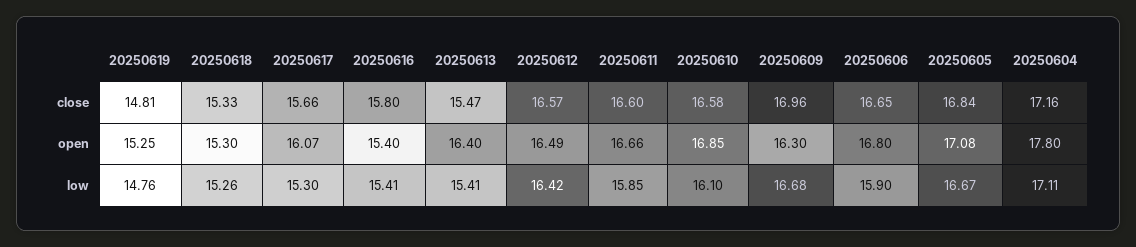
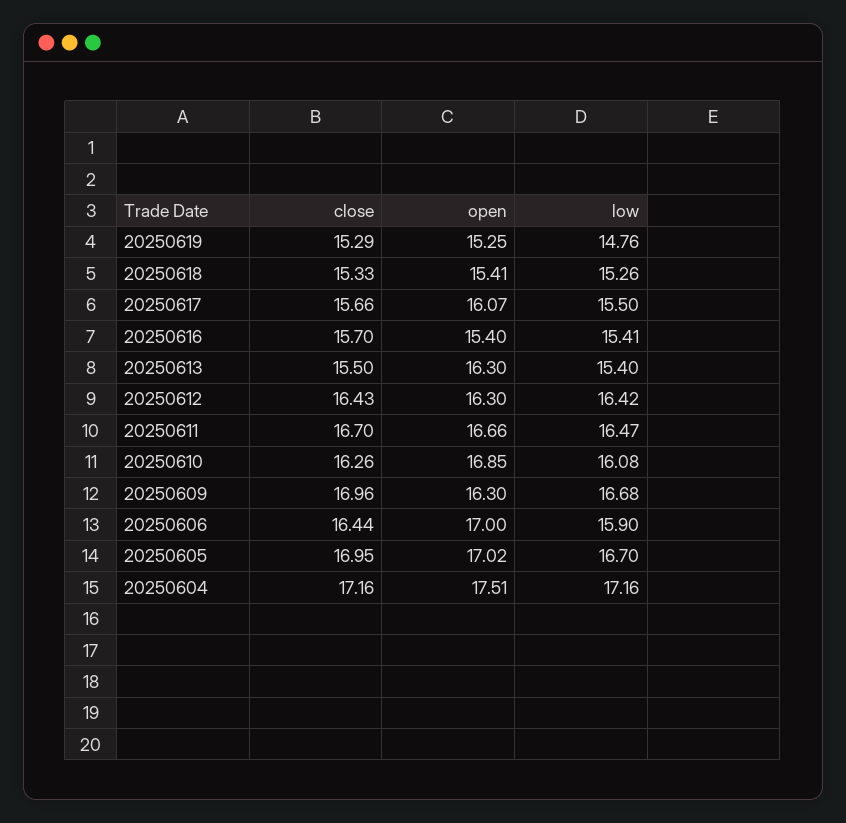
  {
    "20250619": {
-     "close": 14.81,
+     "close": 15.29,
      "open": 15.25,
      "low": 14.76
    },
    "20250618": {
      "close": 15.33,
-     "open": 15.3,
+     "open": 15.41,
      "low": 15.26
    },
    "20250617": {
      "close": 15.66,
      "open": 16.07,
-     "low": 15.3
+     "low": 15.5
    },
    "20250616": {
-     "close": 15.8,
+     "close": 15.7,
      "open": 15.4,
      "low": 15.41
    },
    "20250613": {
-     "close": 15.47,
+     "close": 15.5,
-     "open": 16.4,
+     "open": 16.3,
-     "low": 15.41
+     "low": 15.4
    },
    "20250612": {
-     "close": 16.57,
+     "close": 16.43,
-     "open": 16.49,
+     "open": 16.3,
      "low": 16.42
    },
    "20250611": {
-     "close": 16.6,
+     "close": 16.7,
      "open": 16.66,
-     "low": 15.85
+     "low": 16.47
    },
    "20250610": {
-     "close": 16.58,
+     "close": 16.26,
      "open": 16.85,
-     "low": 16.1
+     "low": 16.08
    },
    "20250609": {
      "close": 16.96,
      "open": 16.3,
      "low": 16.68
    },
    "20250606": {
-     "close": 16.65,
+     "close": 16.44,
-     "open": 16.8,
+     "open": 17,
      "low": 15.9
    },
    "20250605": {
-     "close": 16.84,
+     "close": 16.95,
-     "open": 17.08,
+     "open": 17.02,
-     "low": 16.67
+     "low": 16.7
    },
    "20250604": {
      "close": 17.16,
-     "open": 17.8,
+     "open": 17.51,
-     "low": 17.11
+     "low": 17.16
    }
  }

